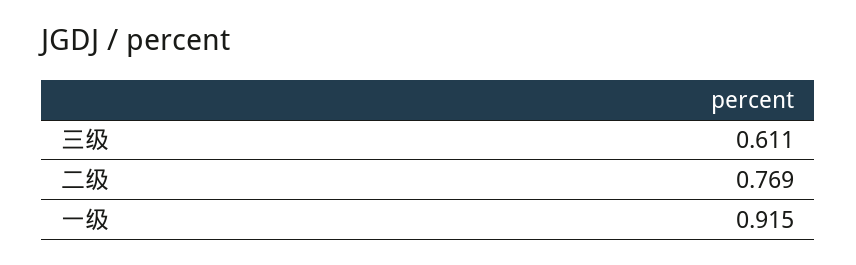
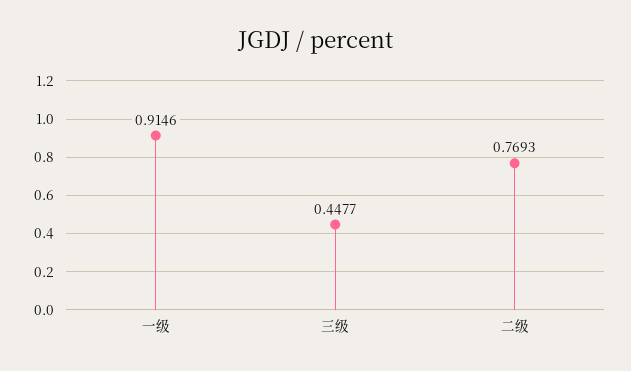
  {
-   "三级": 0.611,
+   "三级": 0.4477,
    "二级": 0.7693,
    "一级": 0.9146
  }

